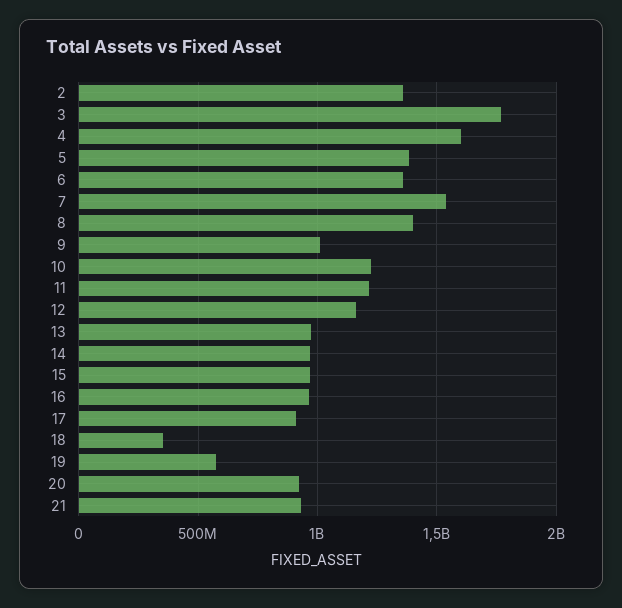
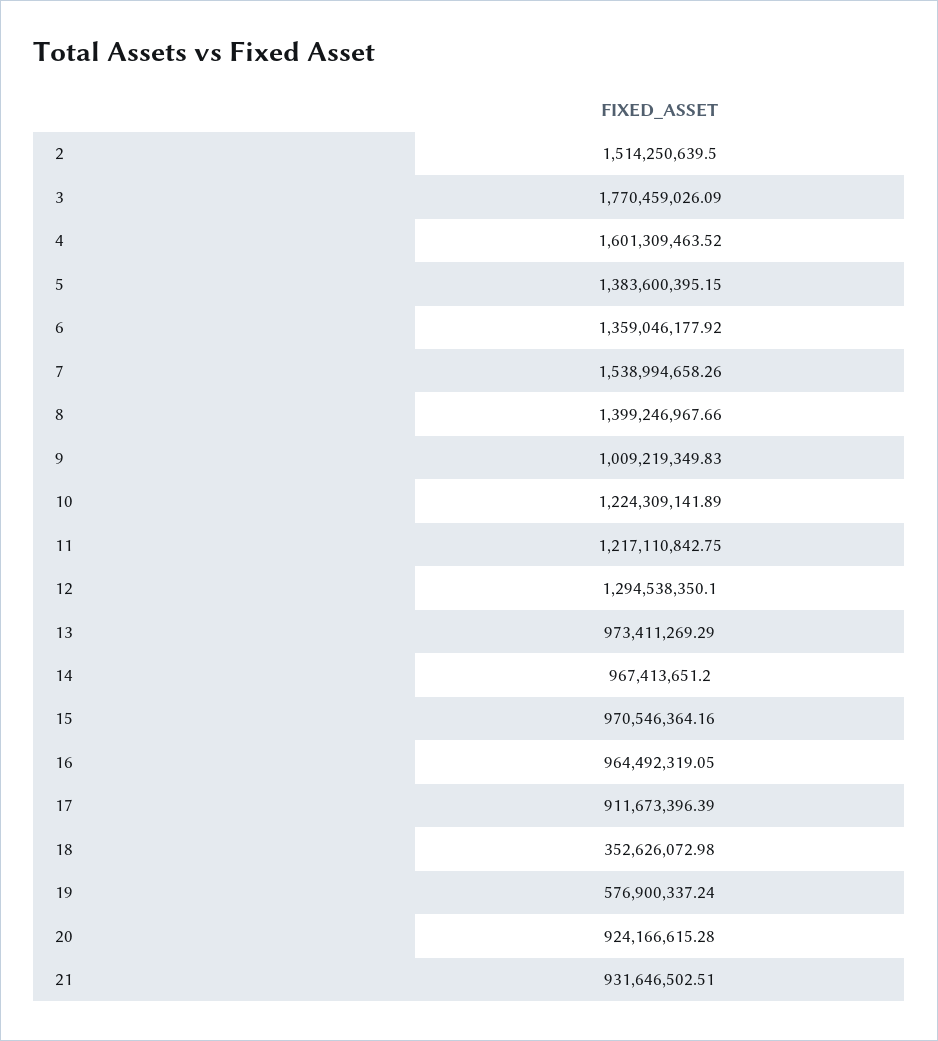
  {
-   "2": 1350000000,
+   "2": 1514250639.5,
    "3": 1770459026.09,
    "4": 1601309463.52,
    "5": 1383600395.15,
    "6": 1359046177.92,
    "7": 1538994658.26,
    "8": 1399246967.66,
    "9": 1009219349.83,
    "10": 1224309141.89,
    "11": 1217110842.75,
-   "12": 1150000000,
+   "12": 1294538350.1,
    "13": 973411269.29,
    "14": 967413651.2,
    "15": 970546364.16,
    "16": 964492319.05,
    "17": 911673396.39,
    "18": 352626072.98,
    "19": 576900337.24,
    "20": 924166615.28,
    "21": 931646502.51
  }

